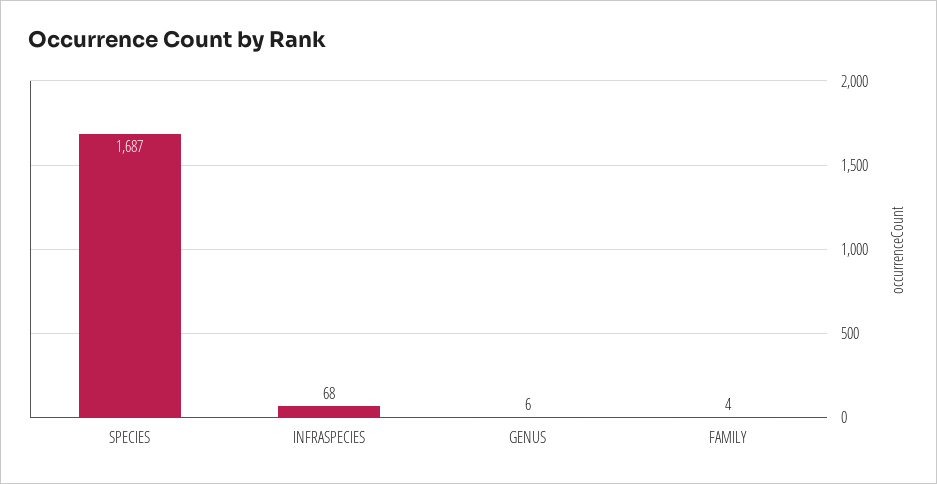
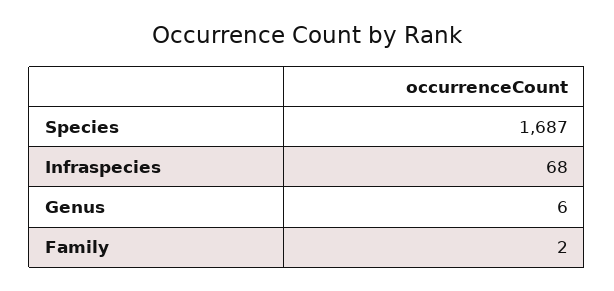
  {
    "SPECIES": 1687,
    "INFRASPECIES": 68,
    "GENUS": 6,
-   "FAMILY": 4
+   "FAMILY": 2
  }

